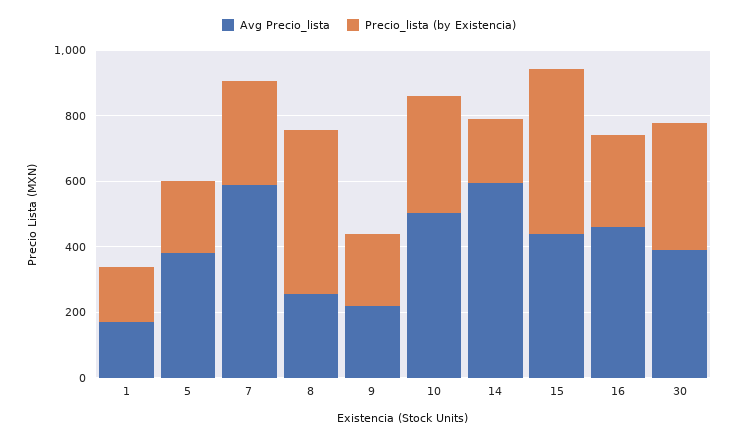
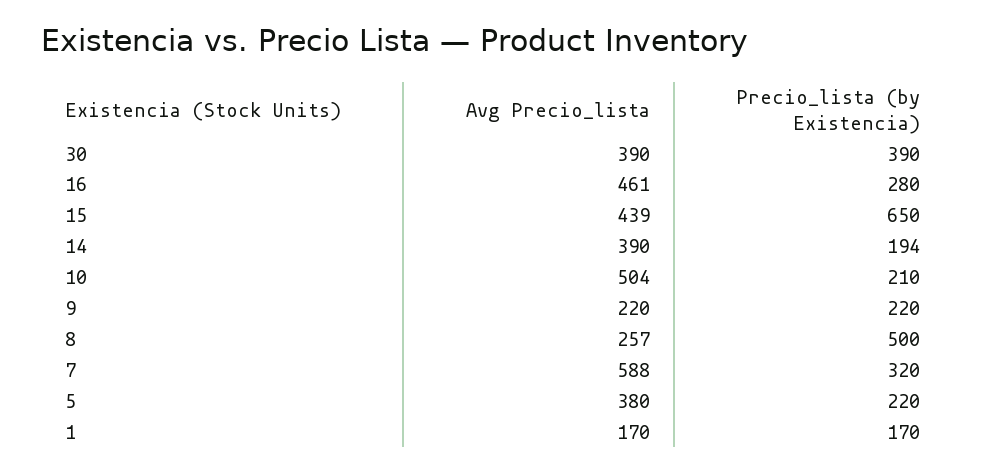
  {
    "Avg Precio_lista": {
      "1": 170,
      "5": 380,
      "7": 588,
      "8": 257,
      "9": 220,
      "10": 504,
-     "14": 600,
+     "14": 390,
      "15": 439,
      "16": 461,
      "30": 390
    },
    "Precio_lista (by Existencia)": {
      "1": 170,
      "5": 220,
      "7": 320,
      "8": 500,
      "9": 220,
-     "10": 350,
+     "10": 210,
      "14": 194,
-     "15": 500,
+     "15": 650,
      "16": 280,
      "30": 390
    }
  }

